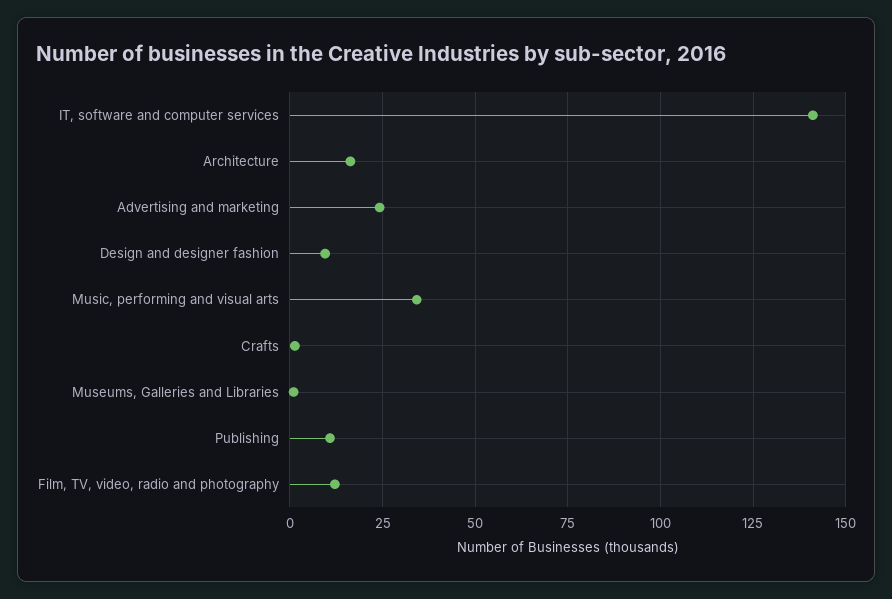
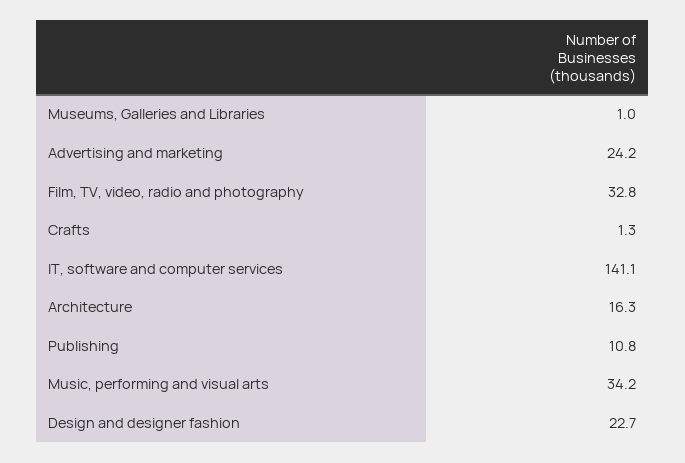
  {
    "IT, software and computer services": 141.1,
    "Architecture": 16.3,
    "Advertising and marketing": 24.2,
-   "Design and designer fashion": 10,
+   "Design and designer fashion": 22.7,
    "Music, performing and visual arts": 34.2,
    "Crafts": 1.3,
    "Museums, Galleries and Libraries": 1,
    "Publishing": 10.8,
-   "Film, TV, video, radio and photography": 12.5
+   "Film, TV, video, radio and photography": 32.8
  }

